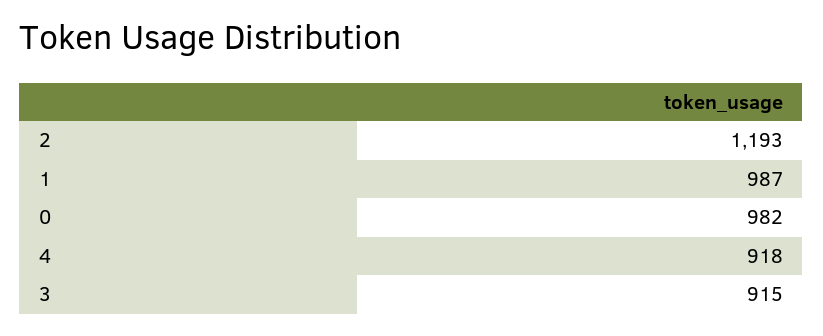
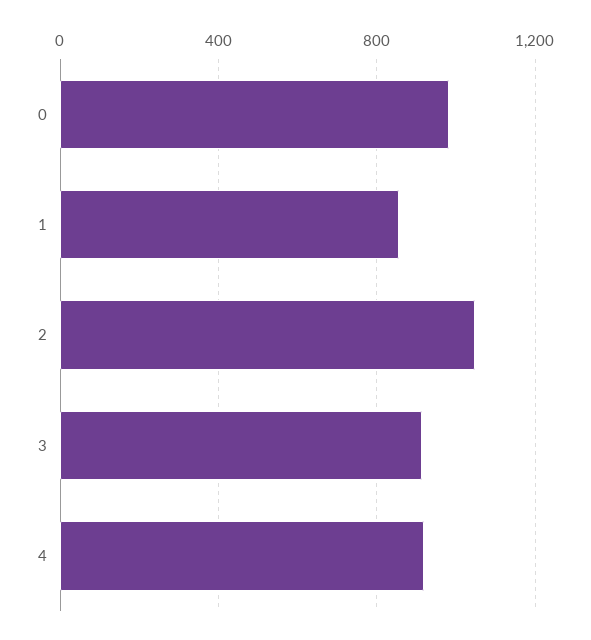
  {
-   "2": 1193,
+   "2": 1050,
-   "1": 987,
+   "1": 850,
    "0": 982,
    "4": 918,
    "3": 915
  }

